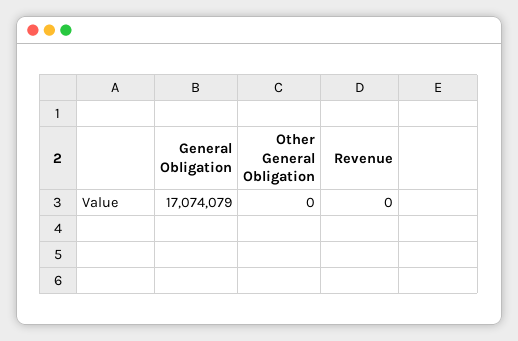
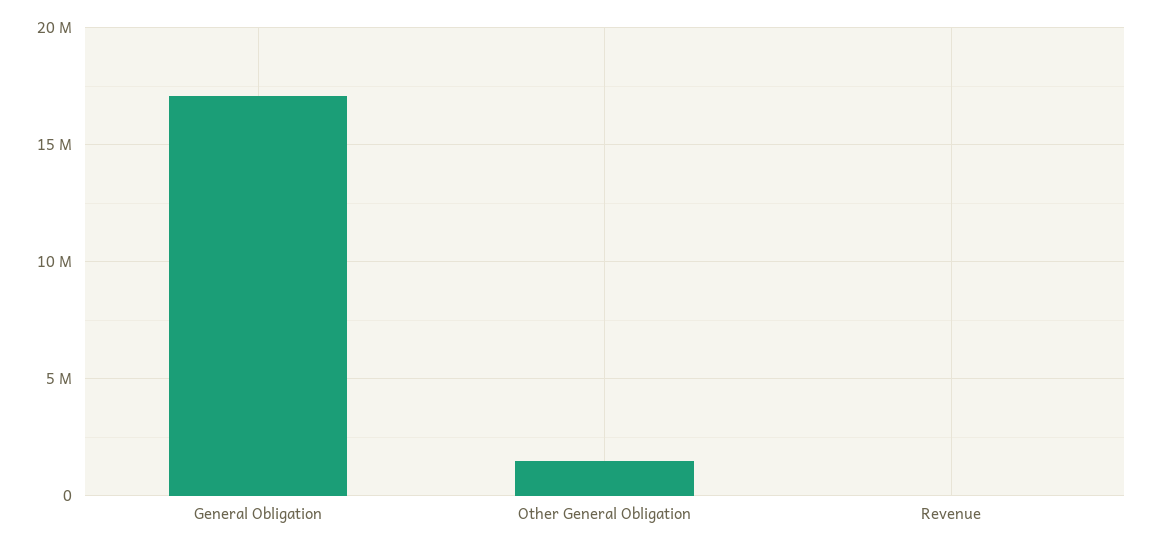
  {
    "General Obligation": 17074079,
-   "Other General Obligation": 0,
+   "Other General Obligation": 1500000,
    "Revenue": 0
  }

